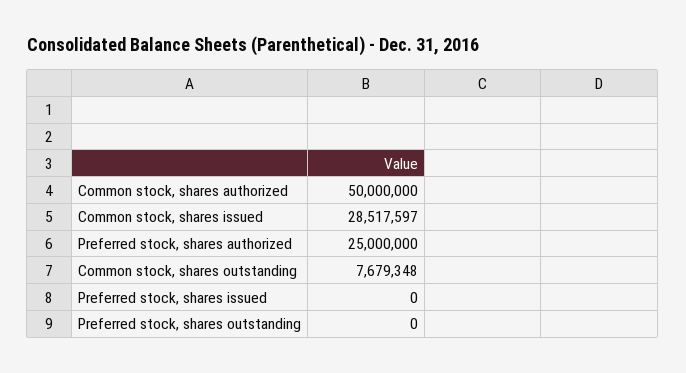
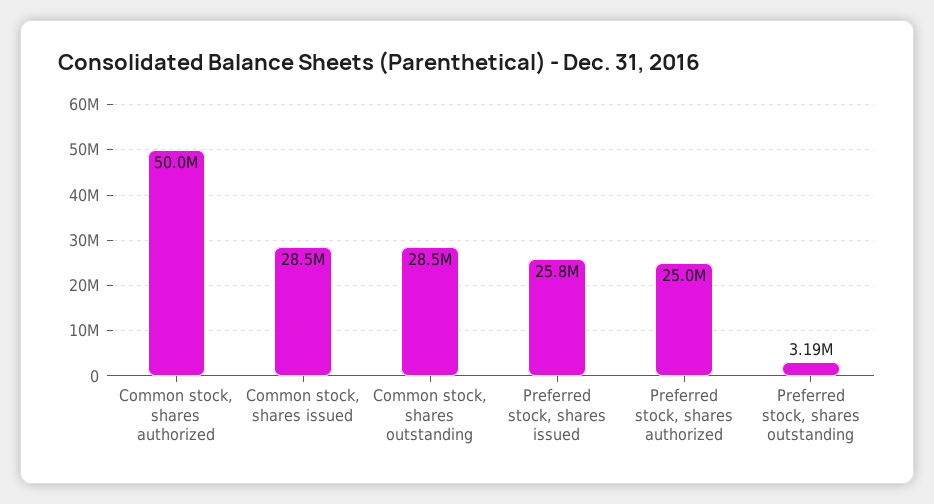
  {
    "Common stock, shares authorized": 50000000,
    "Common stock, shares issued": 28517597,
    "Preferred stock, shares authorized": 25000000,
-   "Common stock, shares outstanding": 7679348,
+   "Common stock, shares outstanding": 28500000,
-   "Preferred stock, shares issued": 0,
+   "Preferred stock, shares issued": 25800000,
-   "Preferred stock, shares outstanding": 0
+   "Preferred stock, shares outstanding": 3190000
  }

